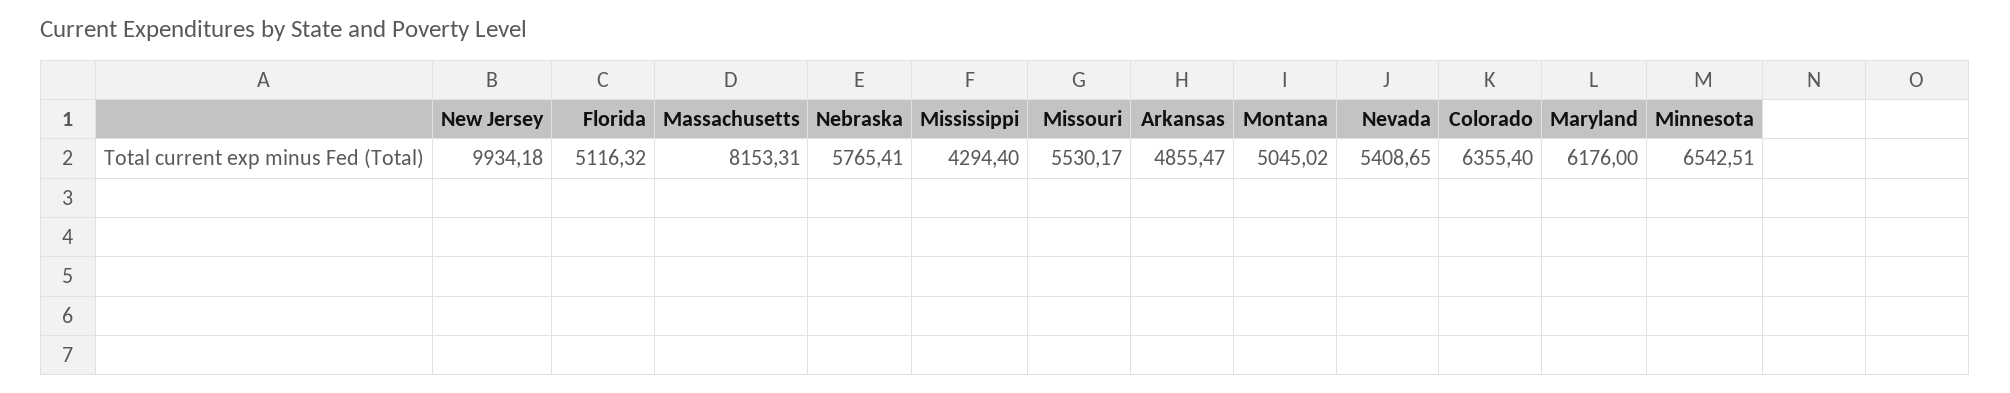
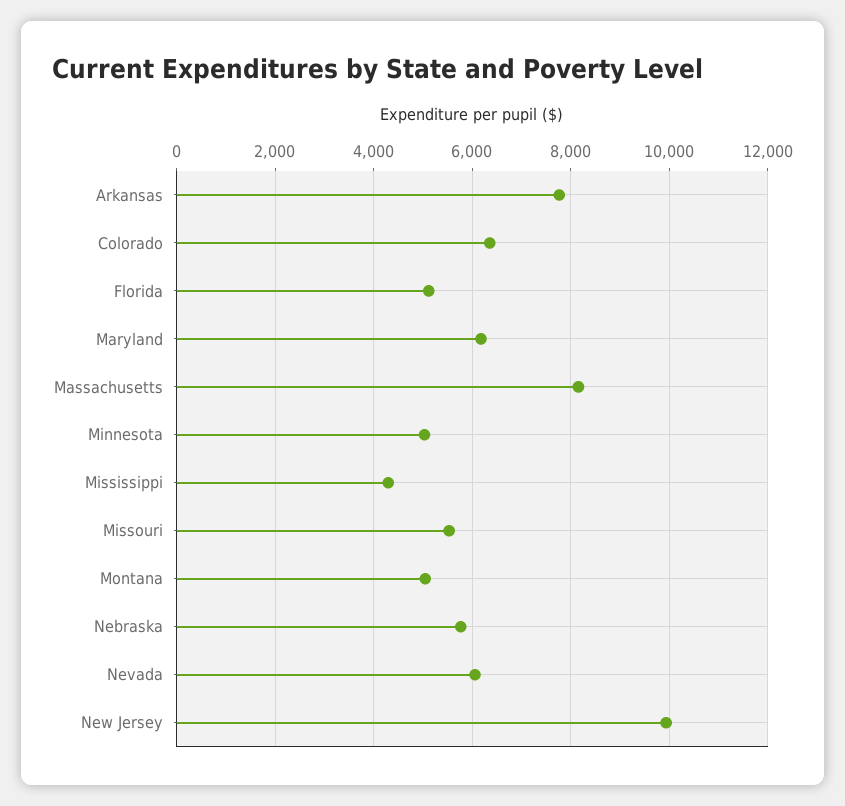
  {
    "New Jersey": 9934.18,
    "Florida": 5116.32,
    "Massachusetts": 8153.31,
    "Nebraska": 5765.41,
    "Mississippi": 4294.4,
    "Missouri": 5530.17,
-   "Arkansas": 4855.47,
+   "Arkansas": 7800,
    "Montana": 5045.02,
-   "Nevada": 5408.65,
+   "Nevada": 6000,
    "Colorado": 6355.4,
    "Maryland": 6176,
-   "Minnesota": 6542.51
+   "Minnesota": 5000
  }

